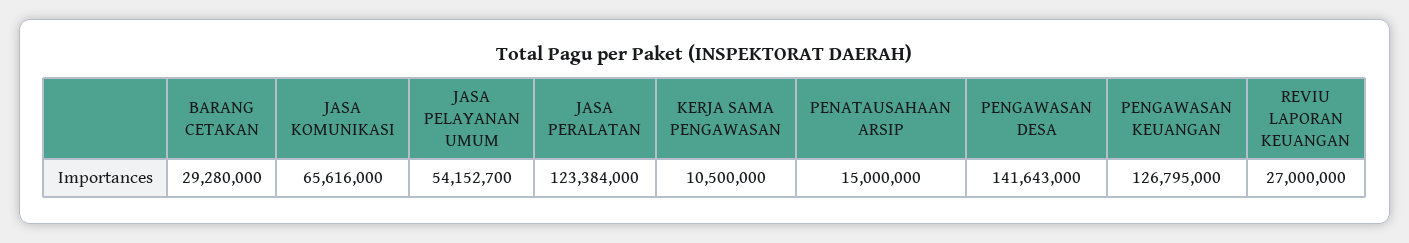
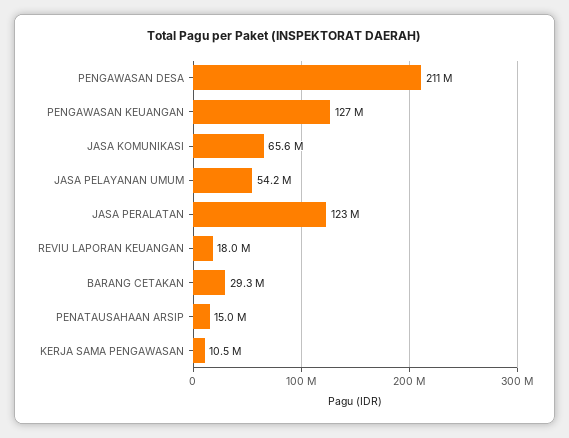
  {
    "BARANG CETAKAN": 29280000,
    "JASA KOMUNIKASI": 65616000,
    "JASA PELAYANAN UMUM": 54152700,
    "JASA PERALATAN": 123384000,
    "KERJA SAMA PENGAWASAN": 10500000,
    "PENATAUSAHAAN ARSIP": 15000000,
-   "PENGAWASAN DESA": 141643000,
+   "PENGAWASAN DESA": 211000000,
    "PENGAWASAN KEUANGAN": 126795000,
-   "REVIU LAPORAN KEUANGAN": 27000000
+   "REVIU LAPORAN KEUANGAN": 18000000
  }

